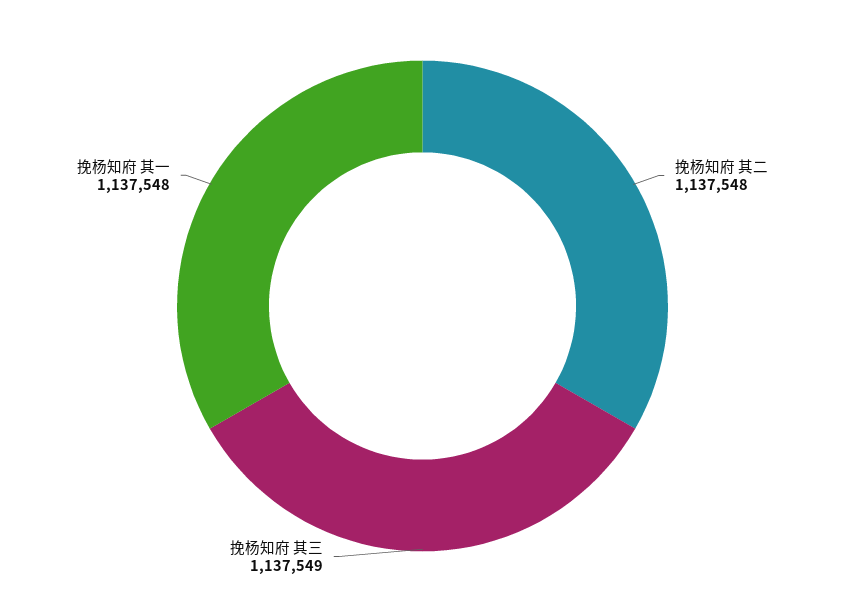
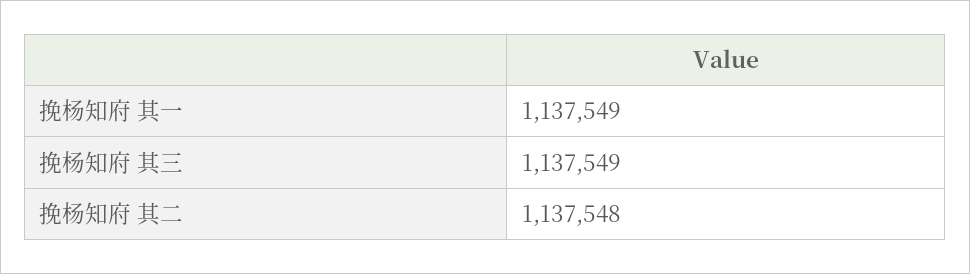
  {
    "挽杨知府 其二": 1137548,
    "挽杨知府 其三": 1137549,
-   "挽杨知府 其一": 1137548
+   "挽杨知府 其一": 1137549
  }

